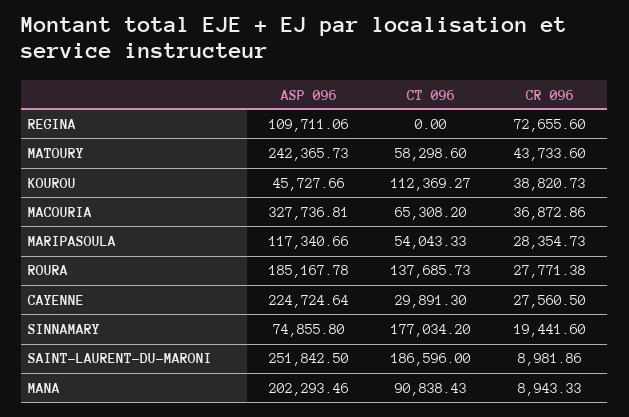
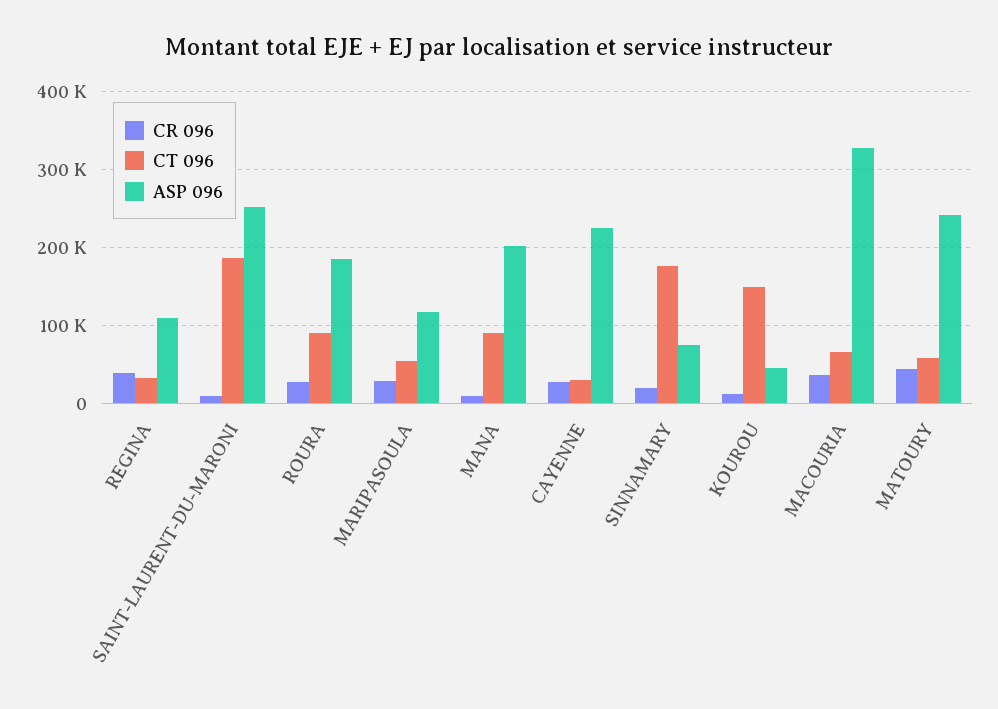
  {
    "ASP 096": {
      "REGINA": 109711.06,
      "MATOURY": 242365.73,
      "KOUROU": 45727.66,
      "MACOURIA": 327736.81,
      "MARIPASOULA": 117340.66,
      "ROURA": 185167.78,
      "CAYENNE": 224724.64,
      "SINNAMARY": 74855.8,
      "SAINT-LAURENT-DU-MARONI": 251842.5,
      "MANA": 202293.46
    },
    "CT 096": {
-     "REGINA": 0,
+     "REGINA": 30000,
      "MATOURY": 58298.6,
-     "KOUROU": 112369.27,
+     "KOUROU": 150000,
      "MACOURIA": 65308.2,
      "MARIPASOULA": 54043.33,
-     "ROURA": 137685.73,
+     "ROURA": 90000,
      "CAYENNE": 29891.3,
      "SINNAMARY": 177034.2,
      "SAINT-LAURENT-DU-MARONI": 186596,
      "MANA": 90838.43
    },
    "CR 096": {
-     "REGINA": 72655.6,
+     "REGINA": 40000,
      "MATOURY": 43733.6,
-     "KOUROU": 38820.73,
+     "KOUROU": 10000,
      "MACOURIA": 36872.86,
      "MARIPASOULA": 28354.73,
      "ROURA": 27771.38,
      "CAYENNE": 27560.5,
      "SINNAMARY": 19441.6,
      "SAINT-LAURENT-DU-MARONI": 8981.86,
      "MANA": 8943.33
    }
  }

